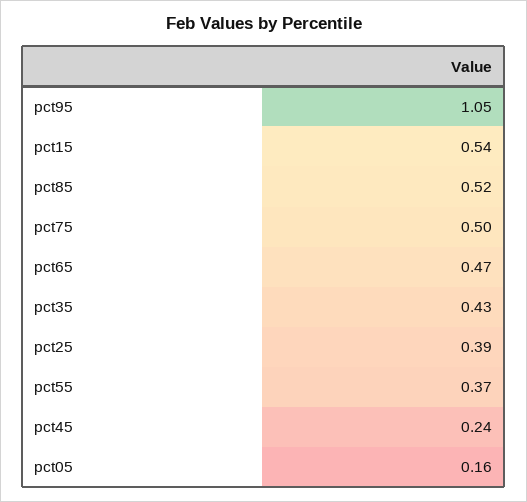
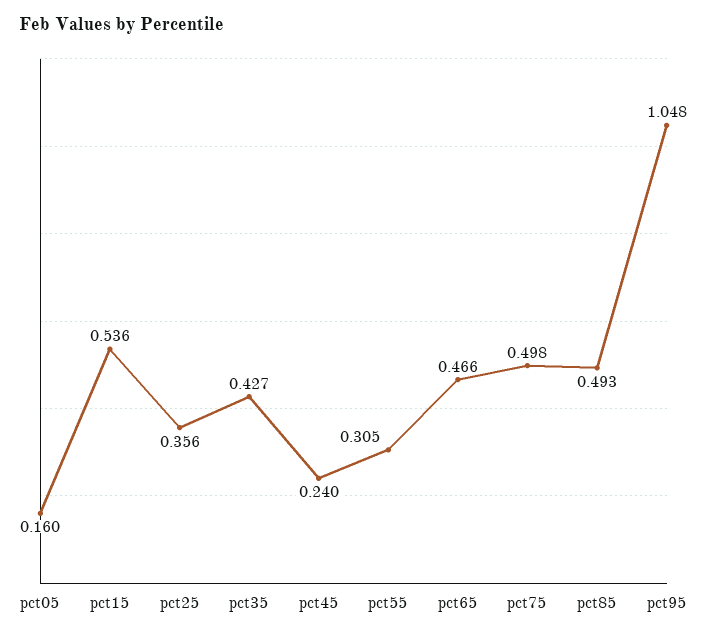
  {
    "pct95": 1.048,
    "pct15": 0.536,
-   "pct85": 0.52,
+   "pct85": 0.493,
    "pct75": 0.498,
    "pct65": 0.466,
    "pct35": 0.427,
-   "pct25": 0.39,
+   "pct25": 0.356,
-   "pct55": 0.37,
+   "pct55": 0.305,
    "pct45": 0.24,
    "pct05": 0.16
  }

